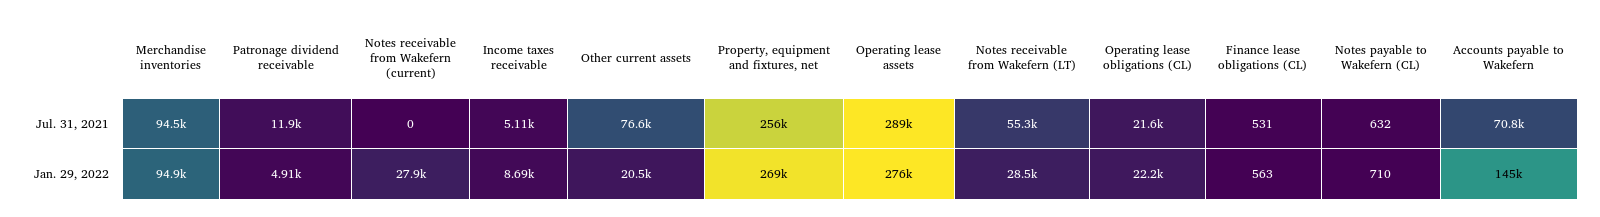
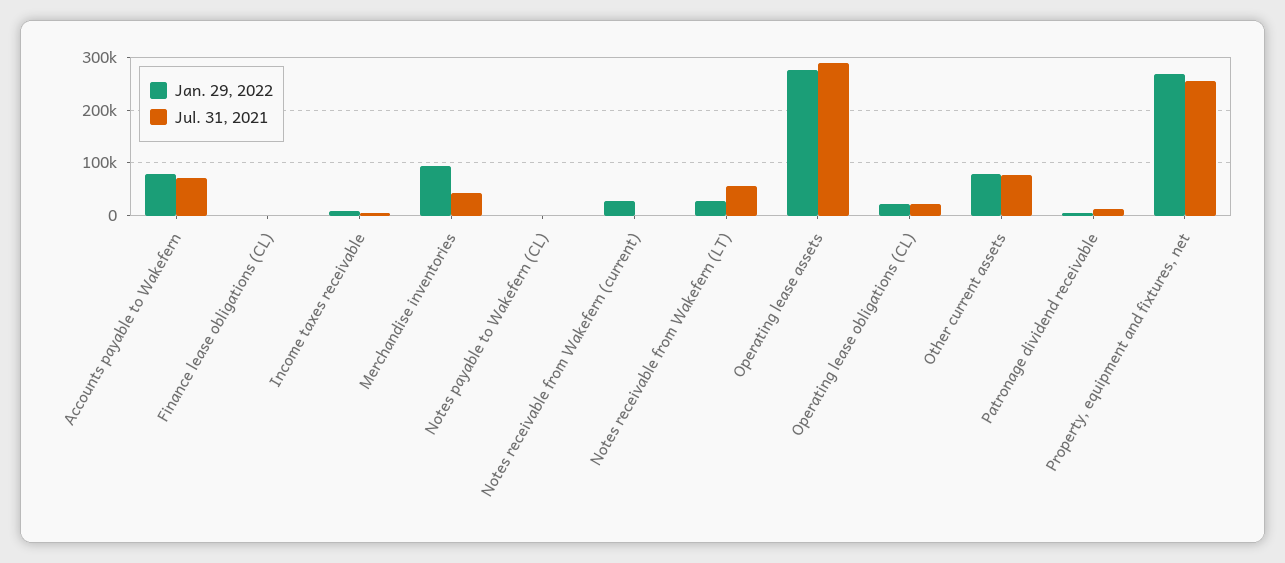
  {
    "Jul. 31, 2021": {
-     "Merchandise inventories": 94500,
+     "Merchandise inventories": 40000,
      "Patronage dividend receivable": 11900,
      "Notes receivable from Wakefern (current)": 0,
      "Income taxes receivable": 5110,
      "Other current assets": 76600,
      "Property, equipment and fixtures, net": 256000,
      "Operating lease assets": 289000,
      "Notes receivable from Wakefern (LT)": 55300,
      "Operating lease obligations (CL)": 21600,
      "Finance lease obligations (CL)": 531,
      "Notes payable to Wakefern (CL)": 632,
      "Accounts payable to Wakefern": 70800
    },
    "Jan. 29, 2022": {
      "Merchandise inventories": 94900,
      "Patronage dividend receivable": 4910,
      "Notes receivable from Wakefern (current)": 27900,
      "Income taxes receivable": 8690,
-     "Other current assets": 20500,
+     "Other current assets": 80000,
      "Property, equipment and fixtures, net": 269000,
      "Operating lease assets": 276000,
      "Notes receivable from Wakefern (LT)": 28500,
      "Operating lease obligations (CL)": 22200,
      "Finance lease obligations (CL)": 563,
      "Notes payable to Wakefern (CL)": 710,
-     "Accounts payable to Wakefern": 145000
+     "Accounts payable to Wakefern": 80000
    }
  }

